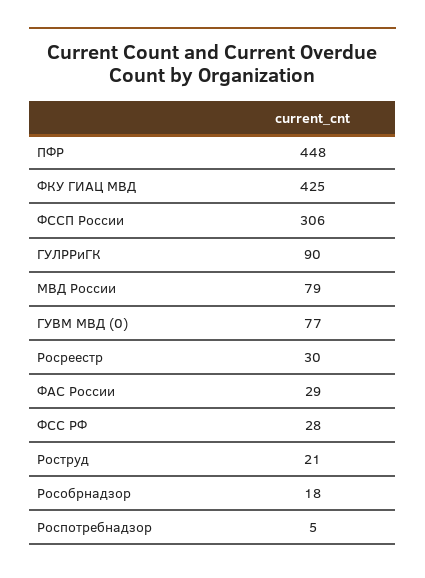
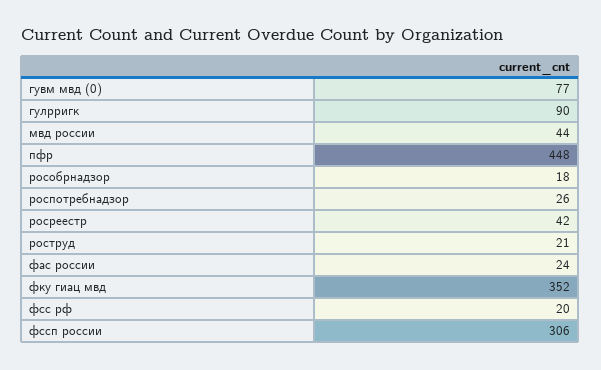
  {
    "ПФР": 448,
-   "ФКУ ГИАЦ МВД": 425,
+   "ФКУ ГИАЦ МВД": 352,
    "ФССП России": 306,
    "ГУЛРРиГК": 90,
-   "МВД России": 79,
+   "МВД России": 44,
    "ГУВМ МВД (0)": 77,
-   "Росреестр": 30,
+   "Росреестр": 42,
-   "ФАС России": 29,
+   "ФАС России": 24,
-   "ФСС РФ": 28,
+   "ФСС РФ": 20,
    "Роструд": 21,
    "Рособрнадзор": 18,
-   "Роспотребнадзор": 5
+   "Роспотребнадзор": 26
  }

